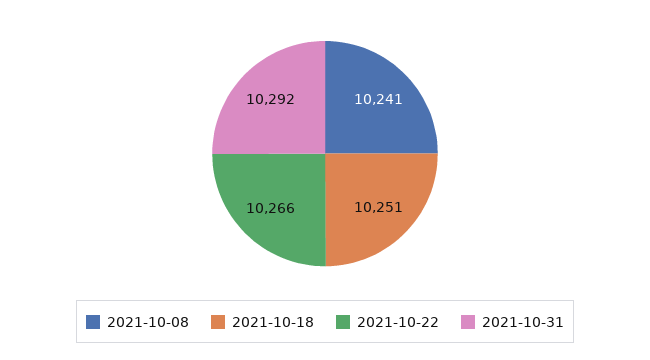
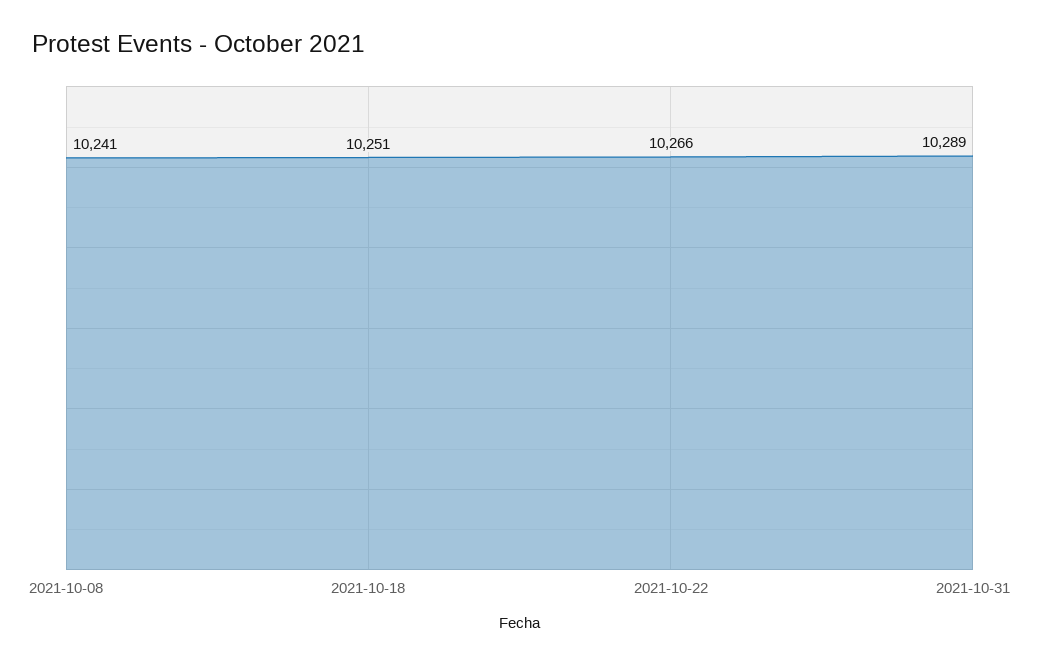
  {
    "2021-10-08": 10241,
    "2021-10-18": 10251,
    "2021-10-22": 10266,
-   "2021-10-31": 10292
+   "2021-10-31": 10289
  }

